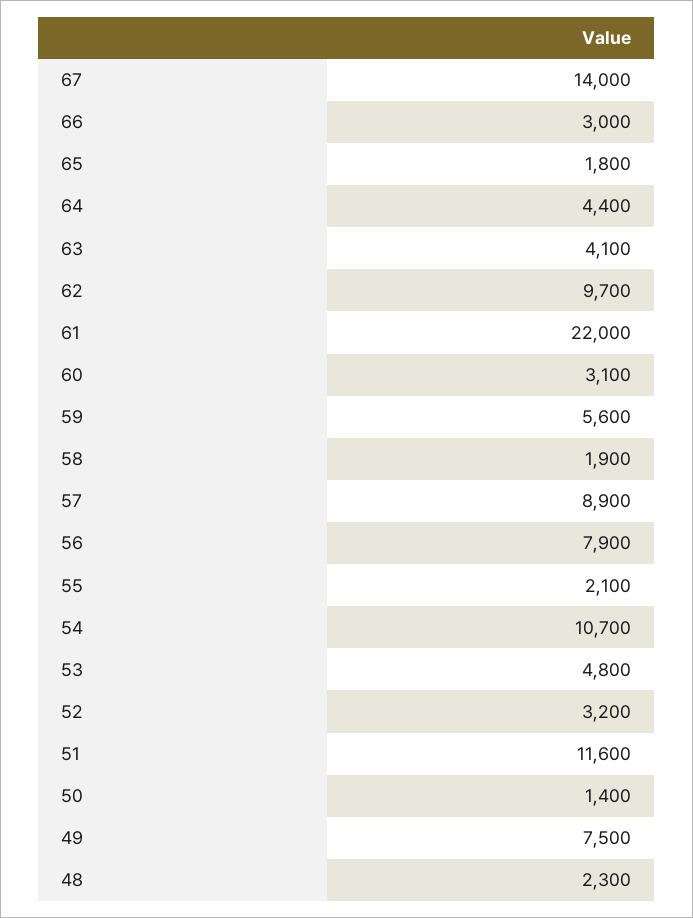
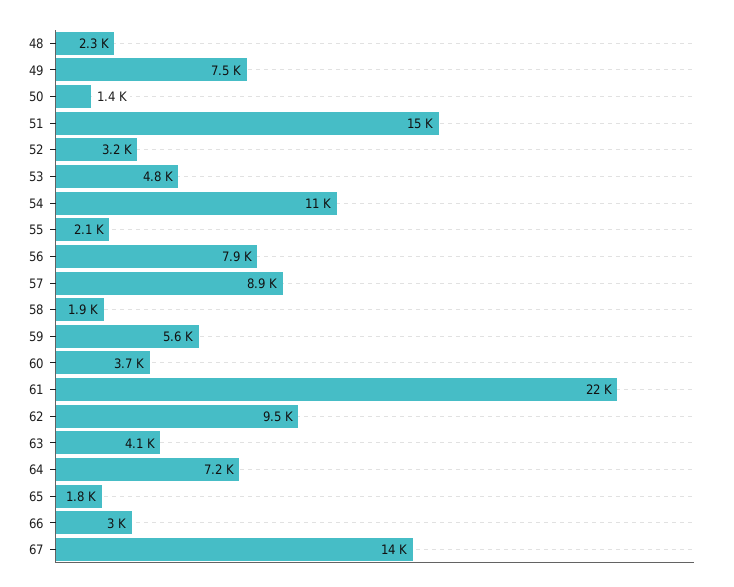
  {
    "67": 14000,
    "66": 3000,
    "65": 1800,
-   "64": 4400,
+   "64": 7200,
    "63": 4100,
-   "62": 9700,
+   "62": 9500,
    "61": 22000,
-   "60": 3100,
+   "60": 3700,
    "59": 5600,
    "58": 1900,
    "57": 8900,
    "56": 7900,
    "55": 2100,
-   "54": 10700,
+   "54": 11000,
    "53": 4800,
    "52": 3200,
-   "51": 11600,
+   "51": 15000,
    "50": 1400,
    "49": 7500,
    "48": 2300
  }

